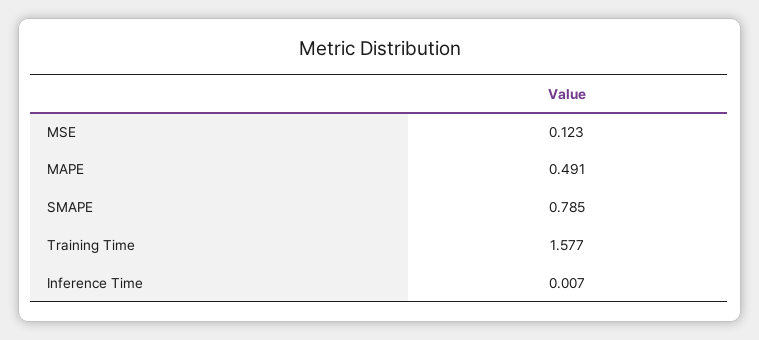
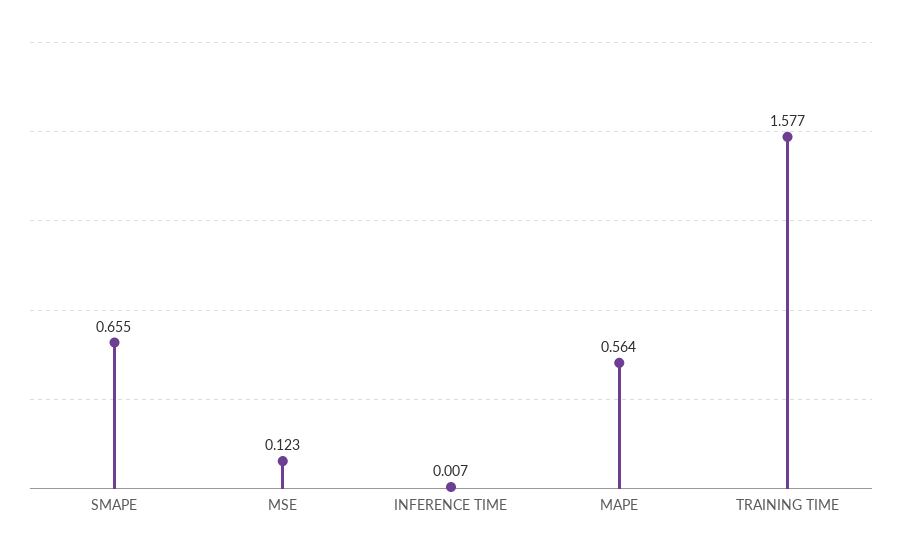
  {
    "MSE": 0.123,
-   "MAPE": 0.491,
+   "MAPE": 0.564,
-   "SMAPE": 0.785,
+   "SMAPE": 0.655,
    "Training Time": 1.577,
    "Inference Time": 0.007
  }

